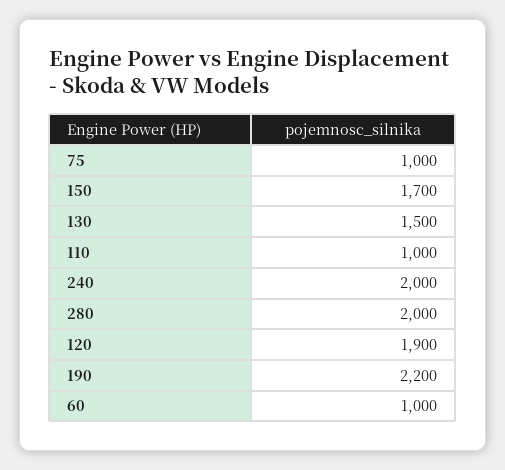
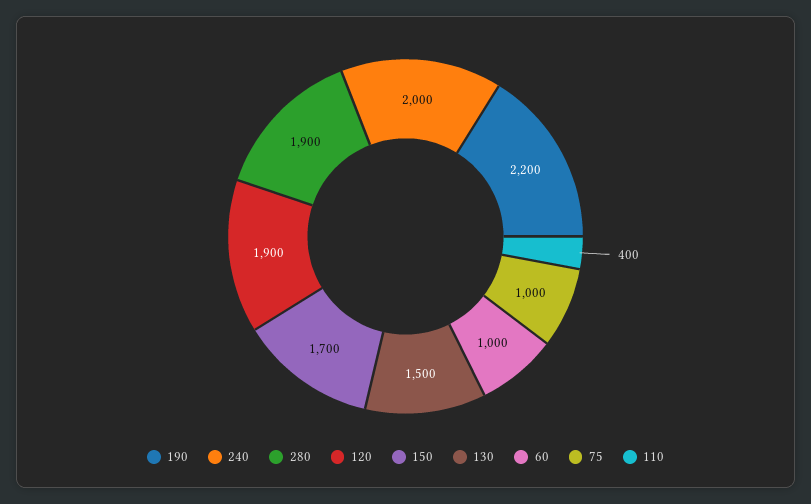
  {
    "75": 1000,
    "150": 1700,
    "130": 1500,
-   "110": 1000,
+   "110": 400,
    "240": 2000,
-   "280": 2000,
+   "280": 1900,
    "120": 1900,
    "190": 2200,
    "60": 1000
  }

